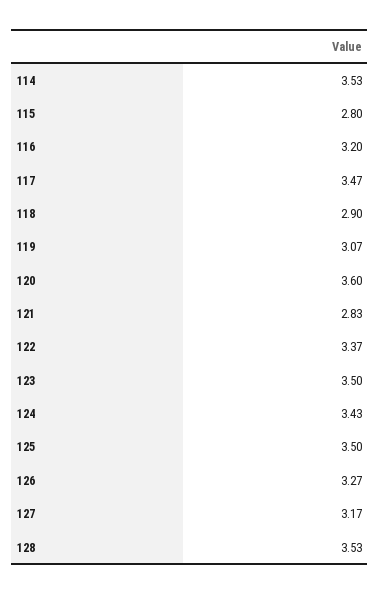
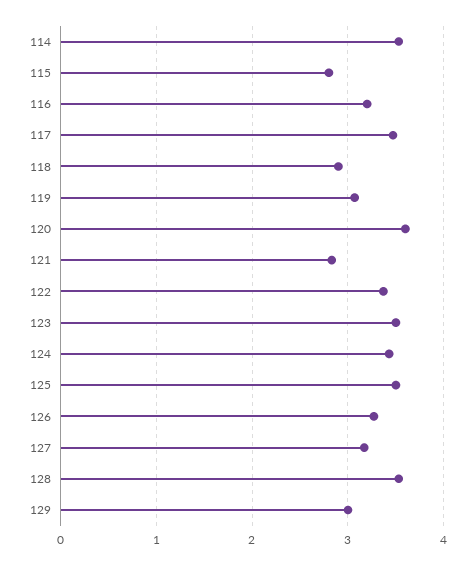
  {
    "114": 3.53,
    "115": 2.8,
    "116": 3.2,
    "117": 3.47,
    "118": 2.9,
    "119": 3.07,
    "120": 3.6,
    "121": 2.83,
    "122": 3.37,
    "123": 3.5,
    "124": 3.43,
    "125": 3.5,
    "126": 3.27,
    "127": 3.17,
-   "128": 3.53
+   "128": 3.53,
+   "129": 3
  }

